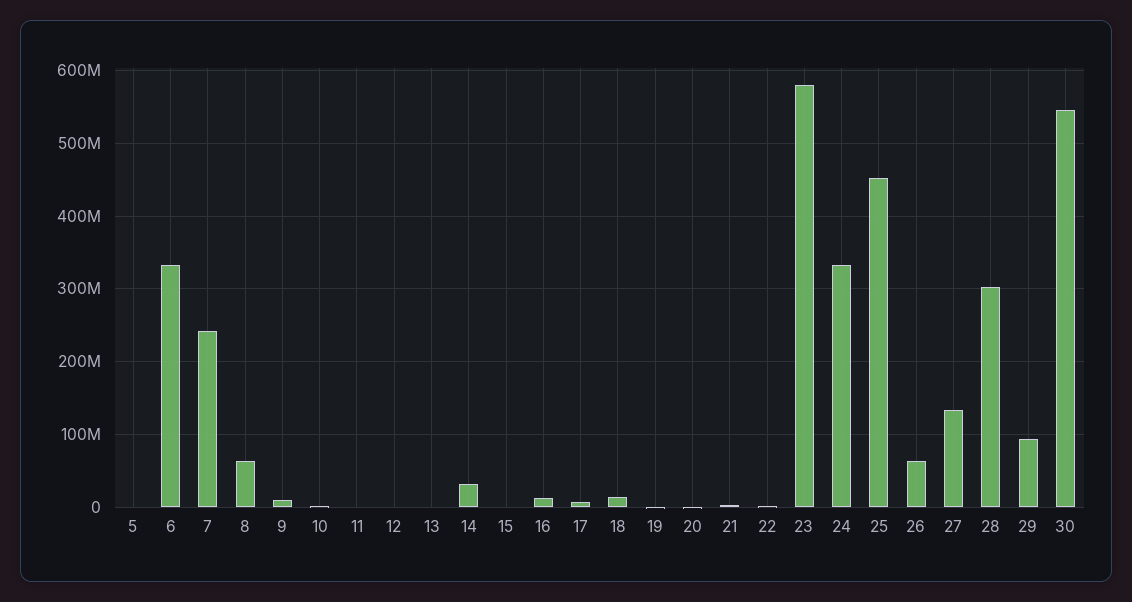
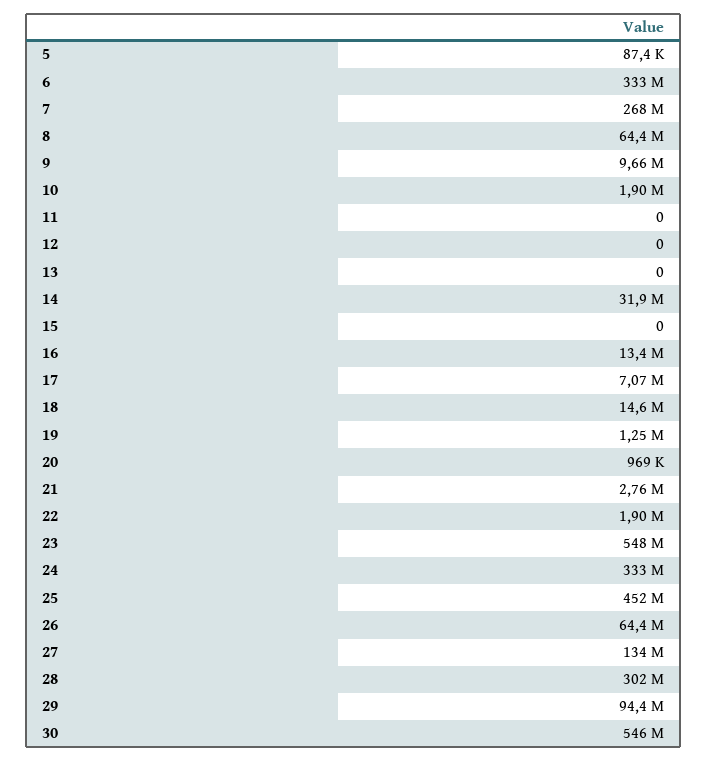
  {
    "5": 87400,
    "6": 333000000,
-   "7": 240000000,
+   "7": 268000000,
    "8": 64400000,
    "9": 9660000,
    "10": 1900000,
    "11": 0,
    "12": 0,
    "13": 0,
    "14": 31900000,
    "15": 0,
    "16": 13400000,
    "17": 7070000,
    "18": 14600000,
    "19": 1250000,
    "20": 969000,
    "21": 2760000,
    "22": 1900000,
-   "23": 580000000,
+   "23": 548000000,
    "24": 333000000,
    "25": 452000000,
    "26": 64400000,
    "27": 134000000,
    "28": 302000000,
    "29": 94400000,
    "30": 546000000
  }

